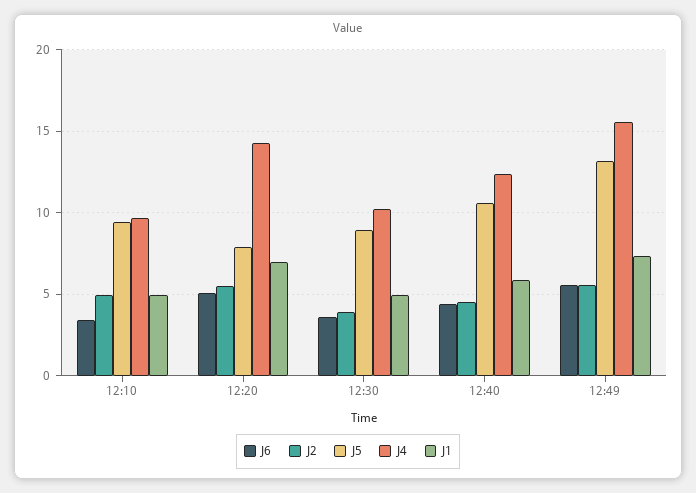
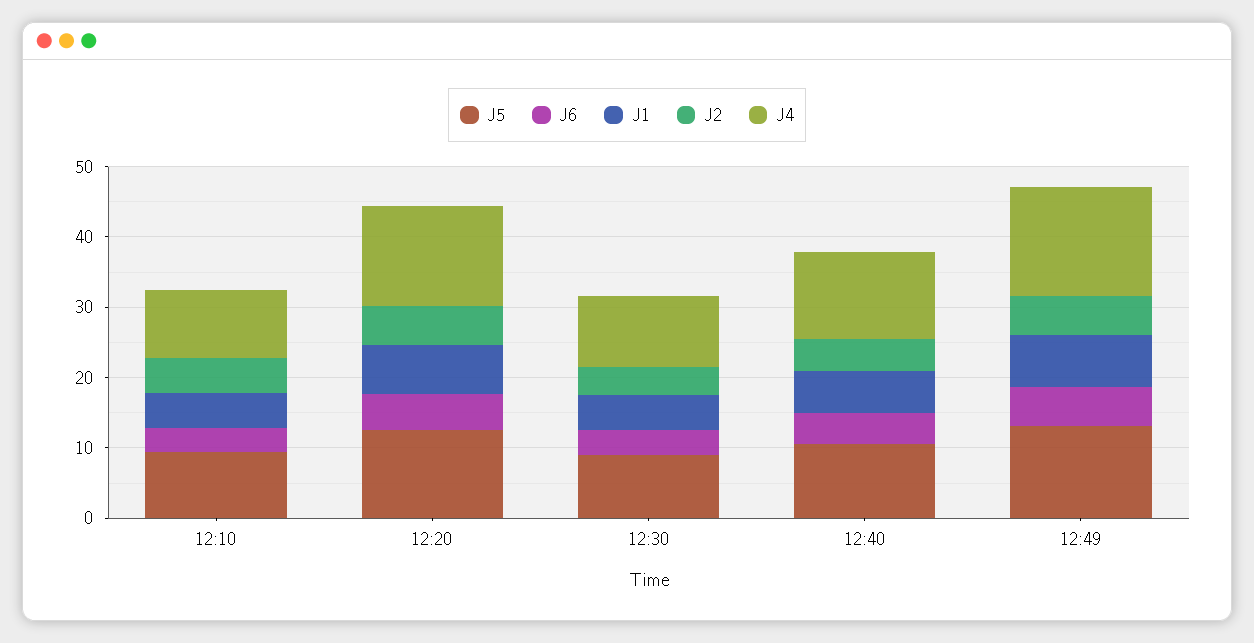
  {
    "J6": {
      "12:10": 3.5,
      "12:20": 5,
      "12:30": 3.5,
      "12:40": 4.5,
      "12:49": 5.5
    },
    "J2": {
      "12:10": 5,
      "12:20": 5.5,
      "12:30": 4,
      "12:40": 4.5,
      "12:49": 5.5
    },
    "J5": {
      "12:10": 9.5,
-     "12:20": 8,
+     "12:20": 12,
      "12:30": 9,
      "12:40": 10.5,
      "12:49": 13
    },
    "J4": {
      "12:10": 9.5,
      "12:20": 14.5,
      "12:30": 10,
      "12:40": 12.5,
      "12:49": 15.5
    },
    "J1": {
      "12:10": 5,
      "12:20": 7,
      "12:30": 5,
      "12:40": 6,
      "12:49": 7.5
    }
  }

